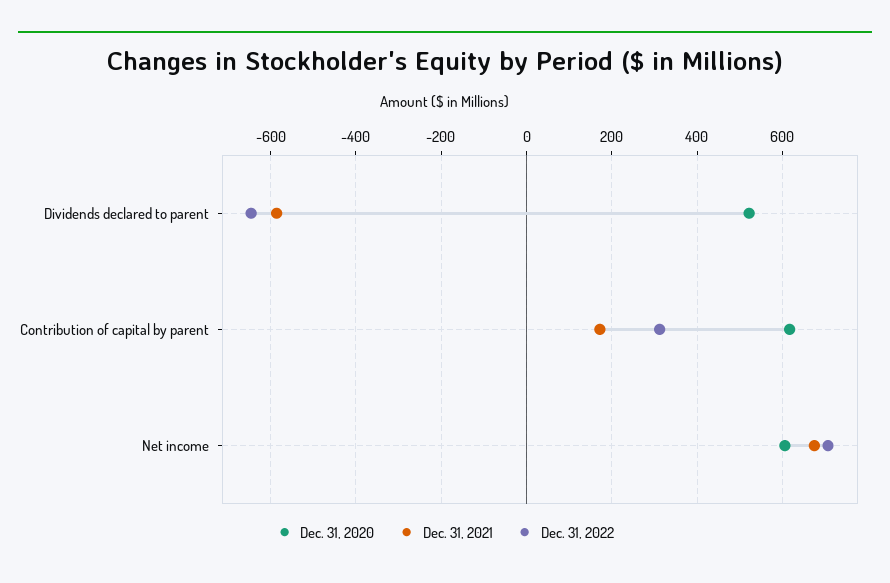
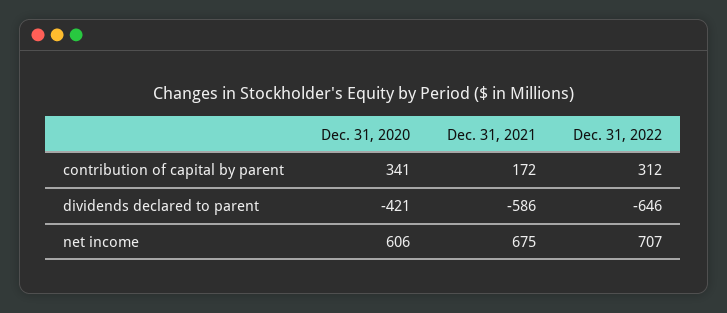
  {
    "Dec. 31, 2020": {
-     "Dividends declared to parent": 520,
+     "Dividends declared to parent": -421,
-     "Contribution of capital by parent": 620,
+     "Contribution of capital by parent": 341,
      "Net income": 606
    },
    "Dec. 31, 2021": {
      "Dividends declared to parent": -586,
      "Contribution of capital by parent": 172,
      "Net income": 675
    },
    "Dec. 31, 2022": {
      "Dividends declared to parent": -646,
      "Contribution of capital by parent": 312,
      "Net income": 707
    }
  }

